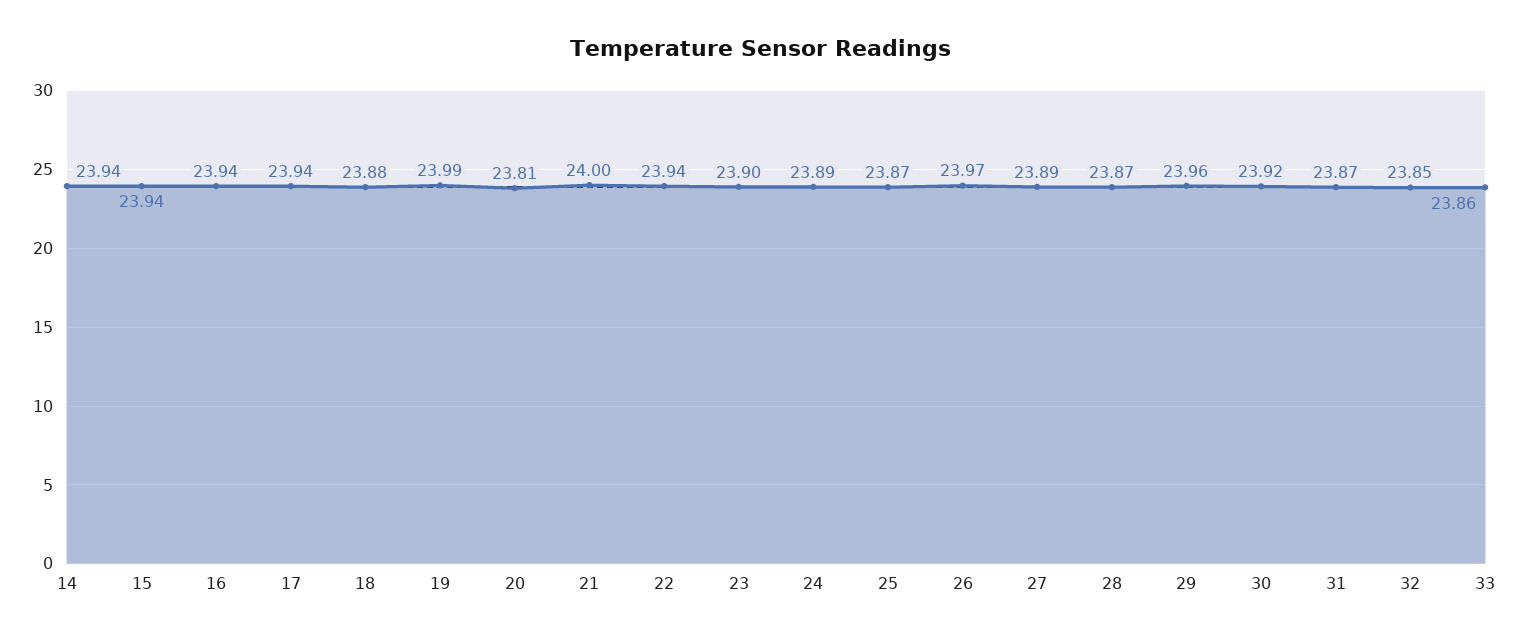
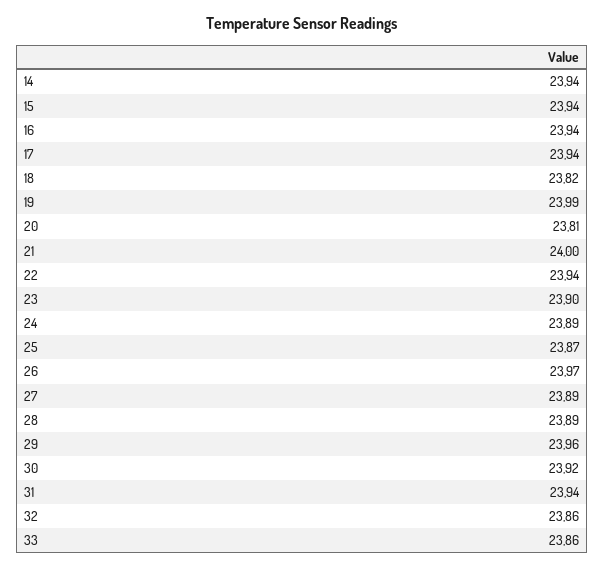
  {
    "14": 23.94,
    "15": 23.94,
    "16": 23.94,
    "17": 23.94,
-   "18": 23.88,
+   "18": 23.82,
    "19": 23.99,
    "20": 23.81,
    "21": 24,
    "22": 23.94,
    "23": 23.9,
    "24": 23.89,
    "25": 23.87,
    "26": 23.97,
    "27": 23.89,
-   "28": 23.87,
+   "28": 23.89,
    "29": 23.96,
    "30": 23.92,
-   "31": 23.87,
+   "31": 23.94,
-   "32": 23.85,
+   "32": 23.86,
    "33": 23.86
  }

